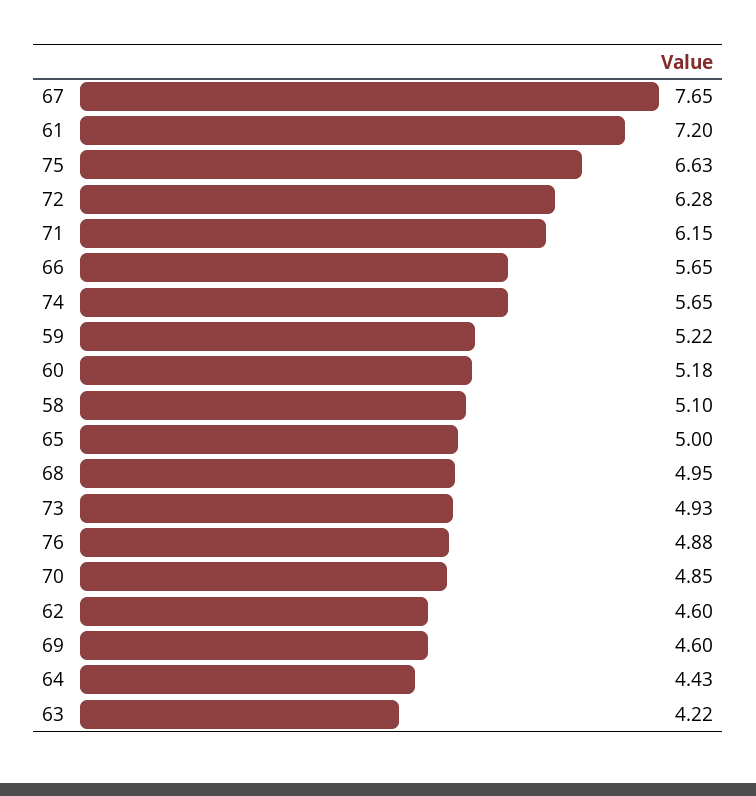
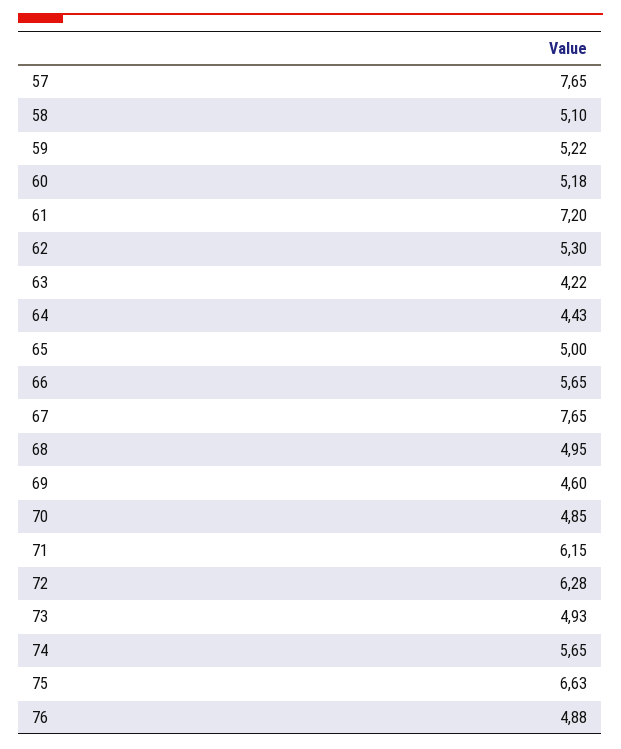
  {
    "67": 7.65,
    "61": 7.2,
    "75": 6.63,
    "72": 6.28,
    "71": 6.15,
    "66": 5.65,
    "74": 5.65,
    "59": 5.22,
    "60": 5.18,
    "58": 5.1,
    "65": 5,
    "68": 4.95,
    "73": 4.93,
    "76": 4.88,
    "70": 4.85,
-   "62": 4.6,
+   "62": 5.3,
    "69": 4.6,
    "64": 4.43,
-   "63": 4.22
+   "63": 4.22,
+   "57": 7.65
  }

